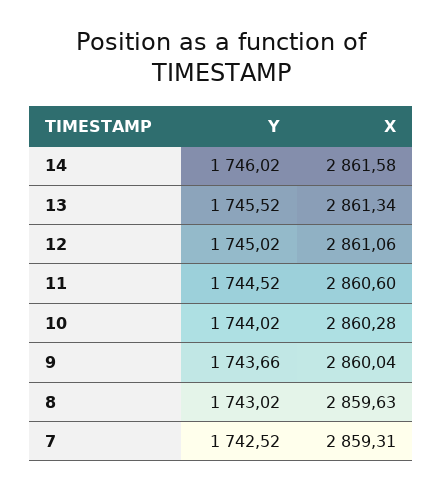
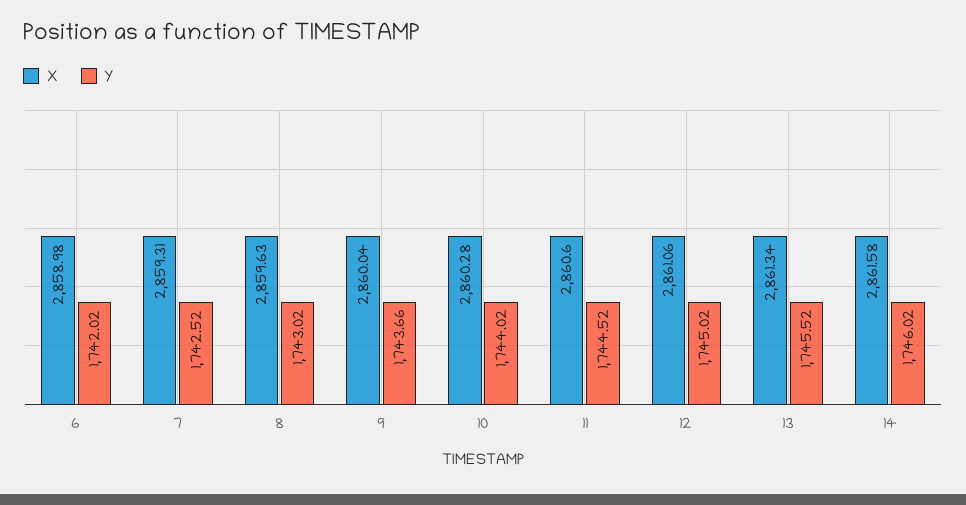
  {
    "Y": {
      "14": 1746.02,
      "13": 1745.52,
      "12": 1745.02,
      "11": 1744.52,
      "10": 1744.02,
      "9": 1743.66,
      "8": 1743.02,
-     "7": 1742.52
+     "7": 1742.52,
+     "6": 1742.02
    },
    "X": {
      "14": 2861.58,
      "13": 2861.34,
      "12": 2861.06,
      "11": 2860.6,
      "10": 2860.28,
      "9": 2860.04,
      "8": 2859.63,
-     "7": 2859.31
+     "7": 2859.31,
+     "6": 2858.98
    }
  }

